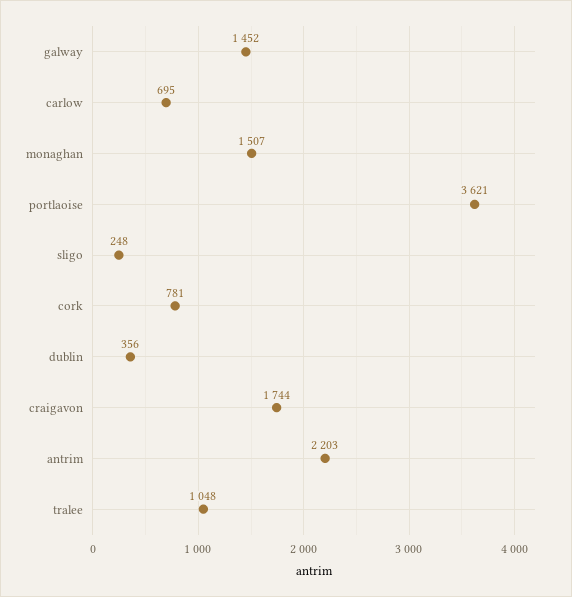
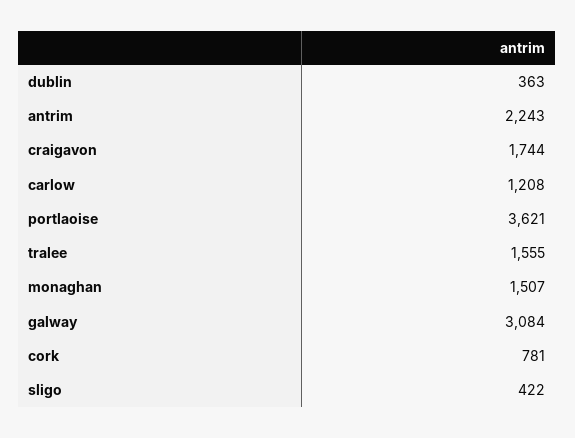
  {
-   "galway": 1452,
+   "galway": 3084,
-   "carlow": 695,
+   "carlow": 1208,
    "monaghan": 1507,
    "portlaoise": 3621,
-   "sligo": 248,
+   "sligo": 422,
    "cork": 781,
-   "dublin": 356,
+   "dublin": 363,
    "craigavon": 1744,
-   "antrim": 2203,
+   "antrim": 2243,
-   "tralee": 1048
+   "tralee": 1555
  }

